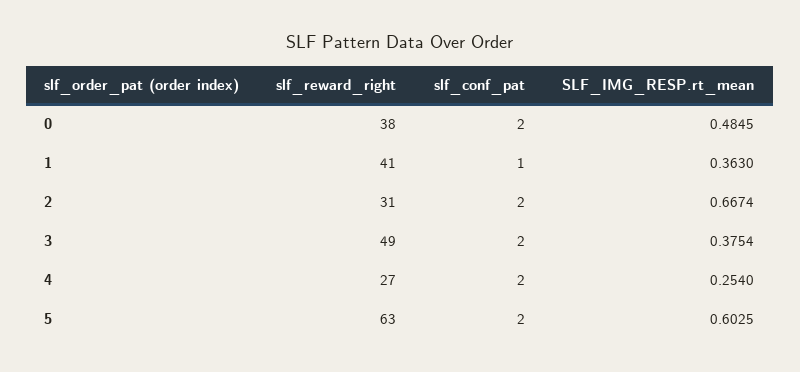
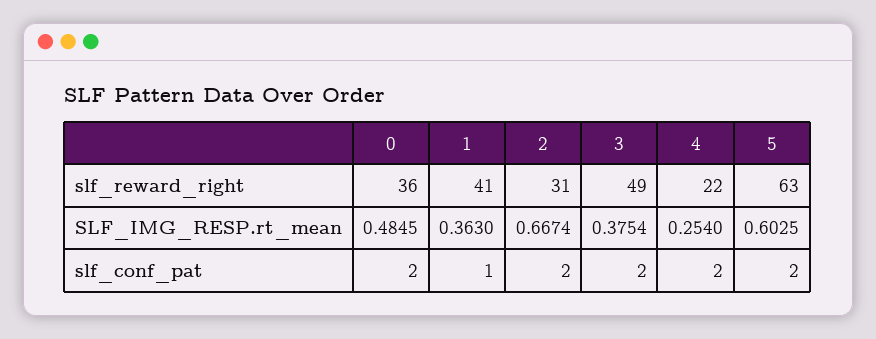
  {
    "slf_reward_right": {
-     "0": 38,
+     "0": 36,
      "1": 41,
      "2": 31,
      "3": 49,
-     "4": 27,
+     "4": 22,
      "5": 63
    },
    "slf_conf_pat": {
      "0": 2,
      "1": 1,
      "2": 2,
      "3": 2,
      "4": 2,
      "5": 2
    },
    "SLF_IMG_RESP.rt_mean": {
      "0": 0.4845,
      "1": 0.363,
      "2": 0.6674,
      "3": 0.3754,
      "4": 0.254,
      "5": 0.6025
    }
  }

